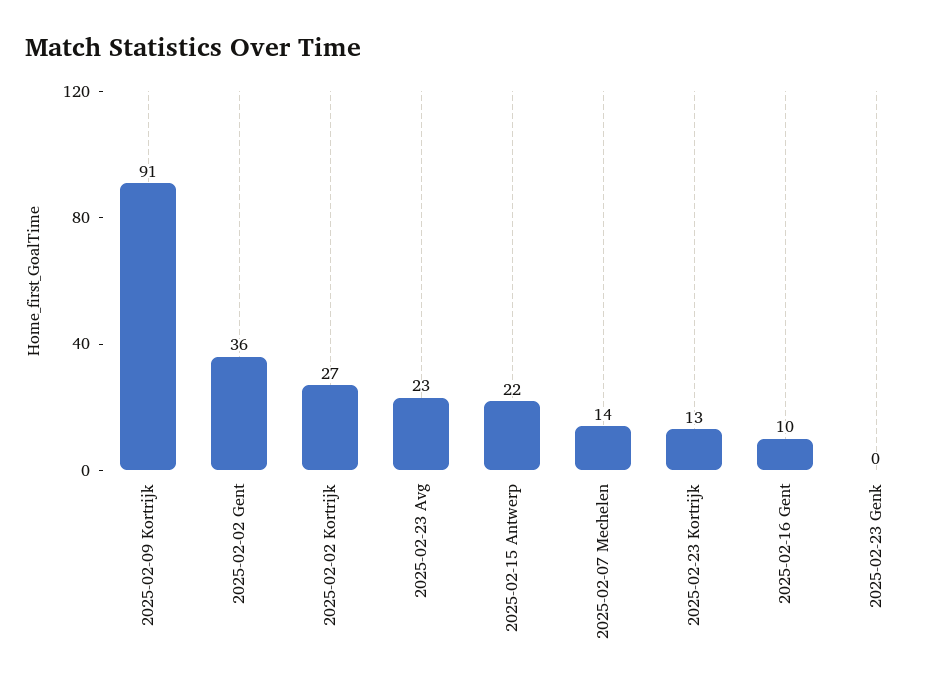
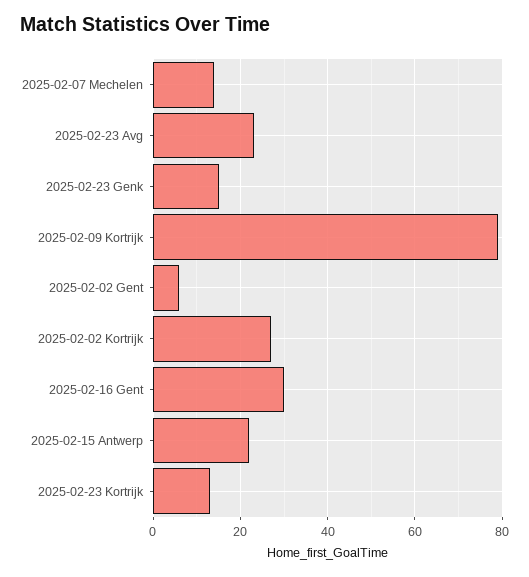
  {
-   "2025-02-09 Kortrijk": 91,
+   "2025-02-09 Kortrijk": 80,
-   "2025-02-02 Gent": 36,
+   "2025-02-02 Gent": 5,
    "2025-02-02 Kortrijk": 27,
    "2025-02-23 Avg": 23,
    "2025-02-15 Antwerp": 22,
    "2025-02-07 Mechelen": 14,
    "2025-02-23 Kortrijk": 13,
-   "2025-02-16 Gent": 10,
+   "2025-02-16 Gent": 30,
-   "2025-02-23 Genk": 0
+   "2025-02-23 Genk": 15
  }

